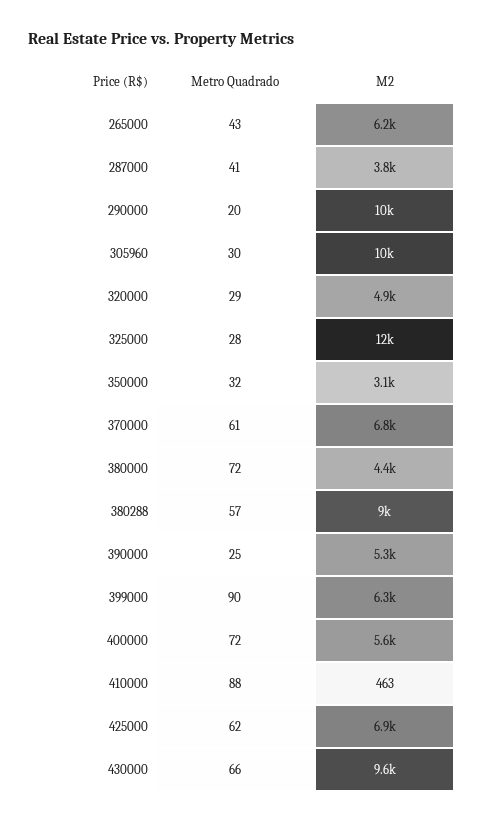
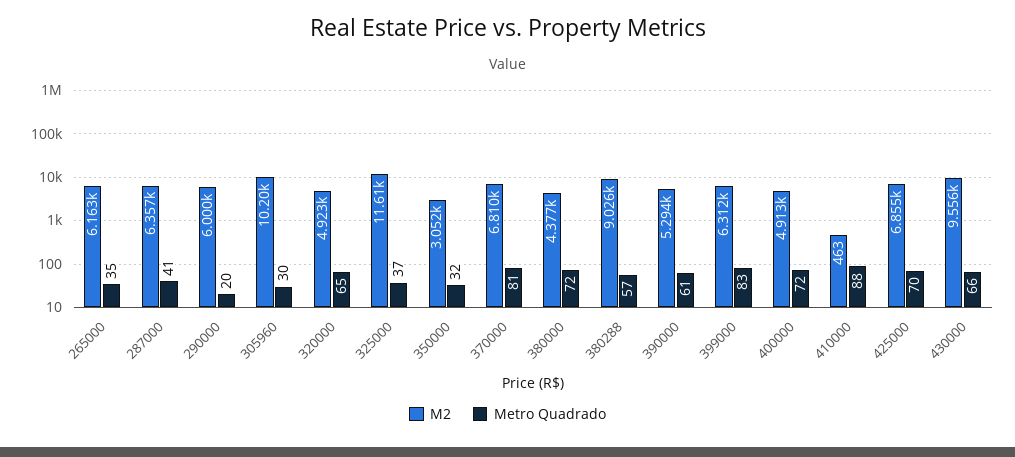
  {
    "Metro Quadrado": {
-     "265000": 43,
+     "265000": 35,
      "287000": 41,
      "290000": 20,
      "305960": 30,
-     "320000": 29,
+     "320000": 65,
-     "325000": 28,
+     "325000": 37,
      "350000": 32,
-     "370000": 61,
+     "370000": 81,
      "380000": 72,
      "380288": 57,
-     "390000": 25,
+     "390000": 61,
-     "399000": 90,
+     "399000": 83,
      "400000": 72,
      "410000": 88,
-     "425000": 62,
+     "425000": 70,
      "430000": 66
    },
    "M2": {
      "265000": 6163,
-     "287000": 3800,
+     "287000": 6357,
-     "290000": 10000,
+     "290000": 6000,
      "305960": 10200,
      "320000": 4923,
      "325000": 11610,
      "350000": 3052,
      "370000": 6810,
      "380000": 4377,
      "380288": 9026,
      "390000": 5294,
      "399000": 6312,
-     "400000": 5600,
+     "400000": 4913,
      "410000": 463,
      "425000": 6855,
      "430000": 9556
    }
  }

